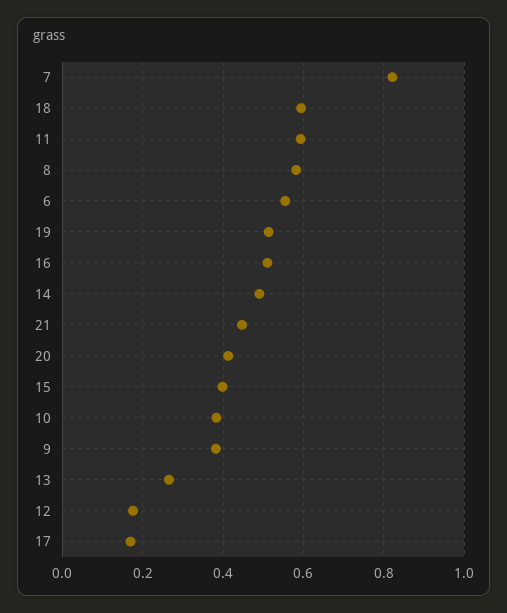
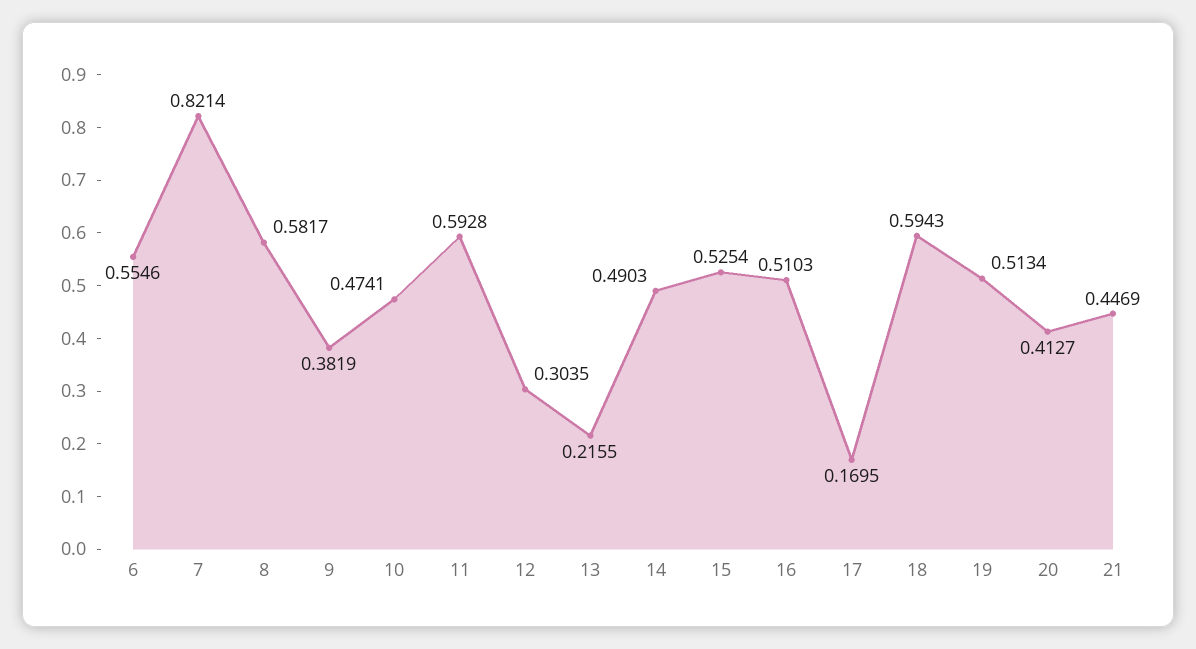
  {
    "7": 0.8214,
    "18": 0.5943,
    "11": 0.5928,
    "8": 0.5817,
    "6": 0.5546,
    "19": 0.5134,
    "16": 0.5103,
    "14": 0.4903,
    "21": 0.4469,
    "20": 0.4127,
-   "15": 0.4,
+   "15": 0.5254,
-   "10": 0.38,
+   "10": 0.4741,
    "9": 0.3819,
-   "13": 0.26,
+   "13": 0.2155,
-   "12": 0.18,
+   "12": 0.3035,
    "17": 0.1695
  }

